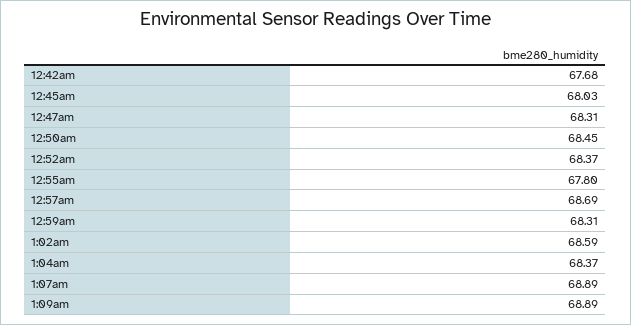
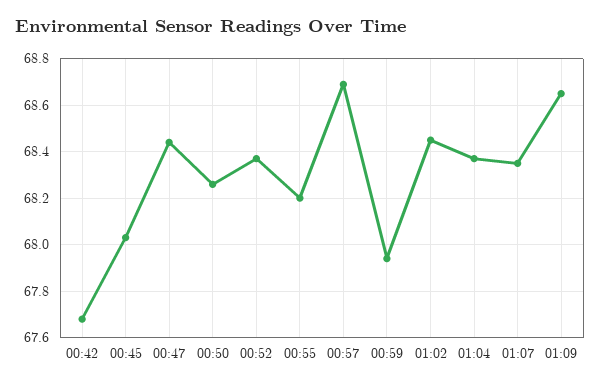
  {
    "12:42am": 67.68,
    "12:45am": 68.03,
-   "12:47am": 68.31,
+   "12:47am": 68.45,
-   "12:50am": 68.45,
+   "12:50am": 68.25,
    "12:52am": 68.37,
-   "12:55am": 67.8,
+   "12:55am": 68.2,
    "12:57am": 68.69,
-   "12:59am": 68.31,
+   "12:59am": 67.95,
-   "1:02am": 68.59,
+   "1:02am": 68.45,
    "1:04am": 68.37,
-   "1:07am": 68.89,
+   "1:07am": 68.35,
-   "1:09am": 68.89
+   "1:09am": 68.65
  }

